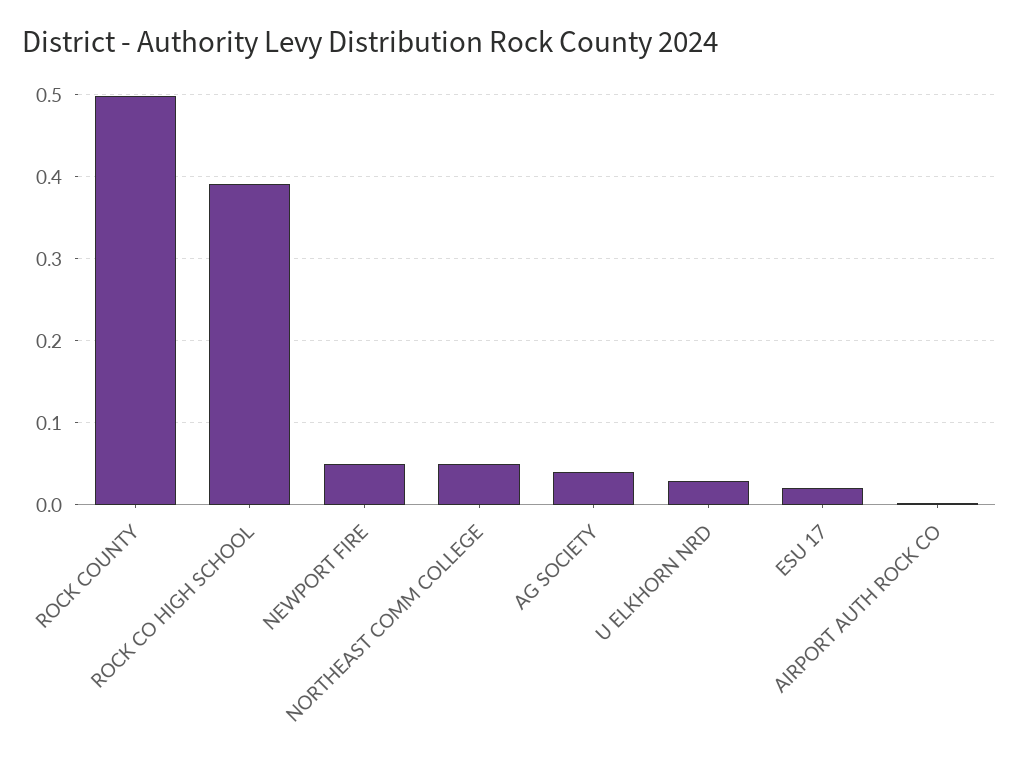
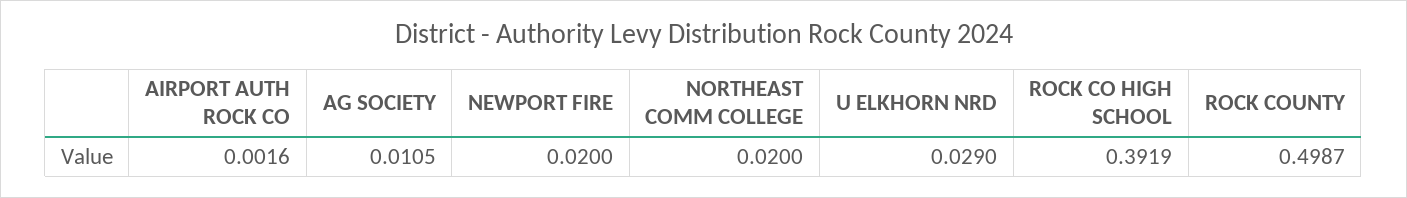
  {
    "ROCK COUNTY": 0.4987,
    "ROCK CO HIGH SCHOOL": 0.3919,
-   "NEWPORT FIRE": 0.05,
+   "NEWPORT FIRE": 0.02,
-   "NORTHEAST COMM COLLEGE": 0.05,
+   "NORTHEAST COMM COLLEGE": 0.02,
-   "AG SOCIETY": 0.04,
+   "AG SOCIETY": 0.0105,
    "U ELKHORN NRD": 0.029,
-   "ESU 17": 0.02,
    "AIRPORT AUTH ROCK CO": 0.0016
  }

